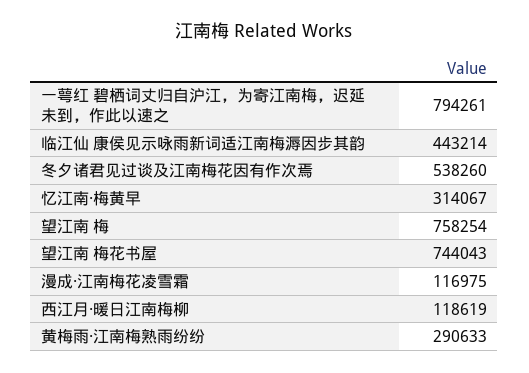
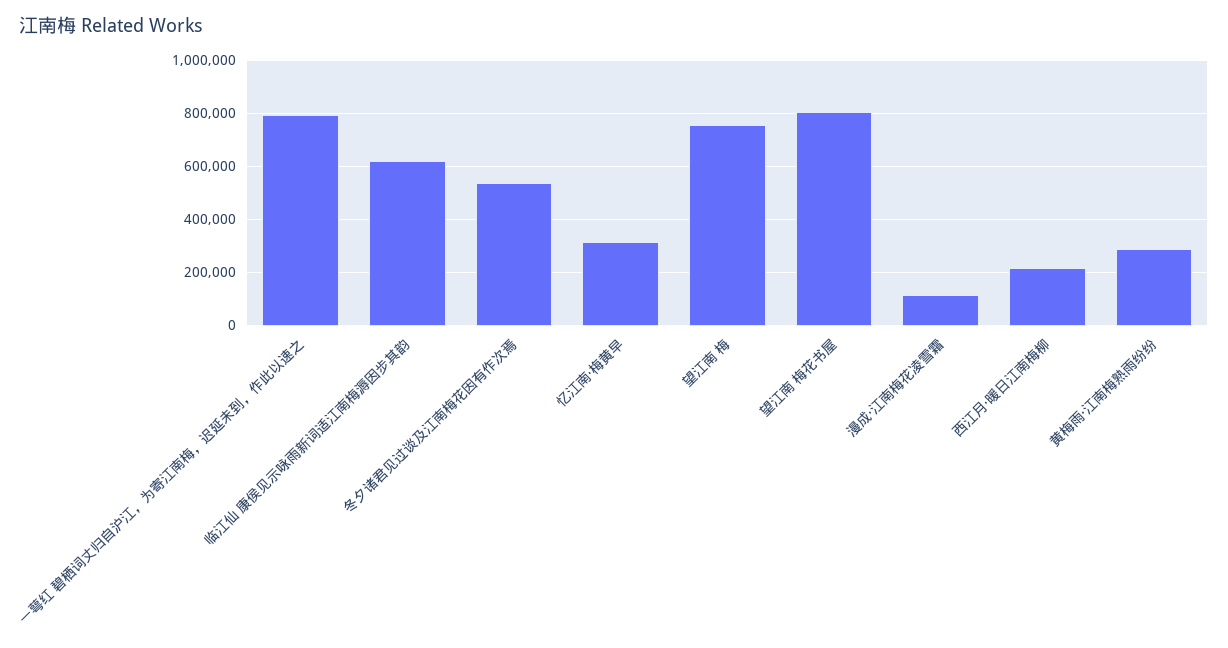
  {
    "一萼红 碧栖词丈归自沪江，为寄江南梅，迟延未到，作此以速之": 794261,
-   "临江仙 康侯见示咏雨新词适江南梅溽因步其韵": 443214,
+   "临江仙 康侯见示咏雨新词适江南梅溽因步其韵": 625000,
    "冬夕诸君见过谈及江南梅花因有作次焉": 538260,
    "忆江南·梅黄早": 314067,
    "望江南 梅": 758254,
-   "望江南 梅花书屋": 744043,
+   "望江南 梅花书屋": 800000,
    "漫成·江南梅花凌雪霜": 116975,
-   "西江月·暖日江南梅柳": 118619,
+   "西江月·暖日江南梅柳": 225000,
    "黄梅雨·江南梅熟雨纷纷": 290633
  }

